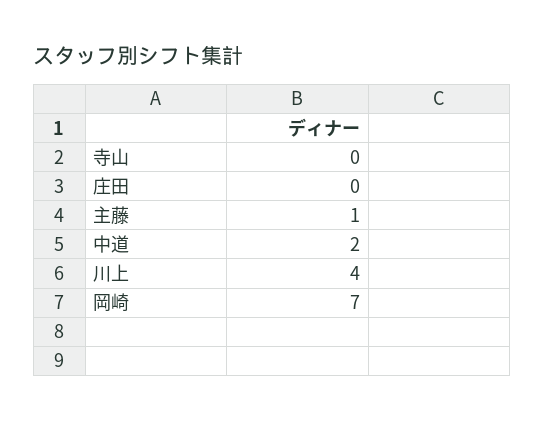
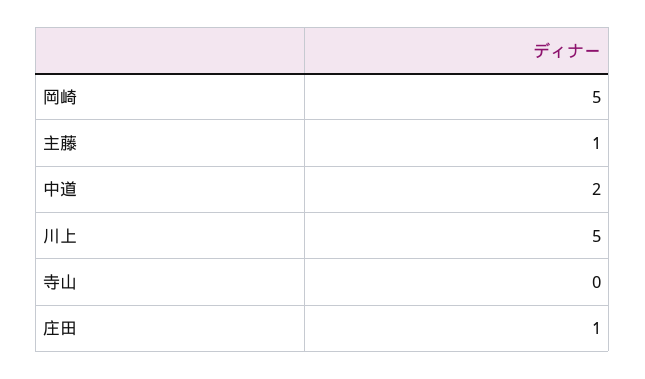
  {
    "寺山": 0,
-   "庄田": 0,
+   "庄田": 1,
    "主藤": 1,
    "中道": 2,
-   "川上": 4,
+   "川上": 5,
-   "岡崎": 7
+   "岡崎": 5
  }

